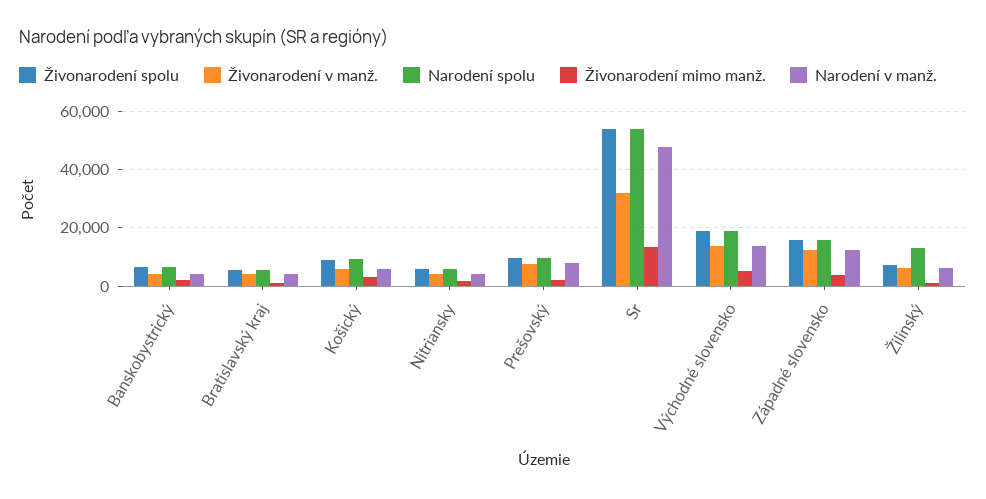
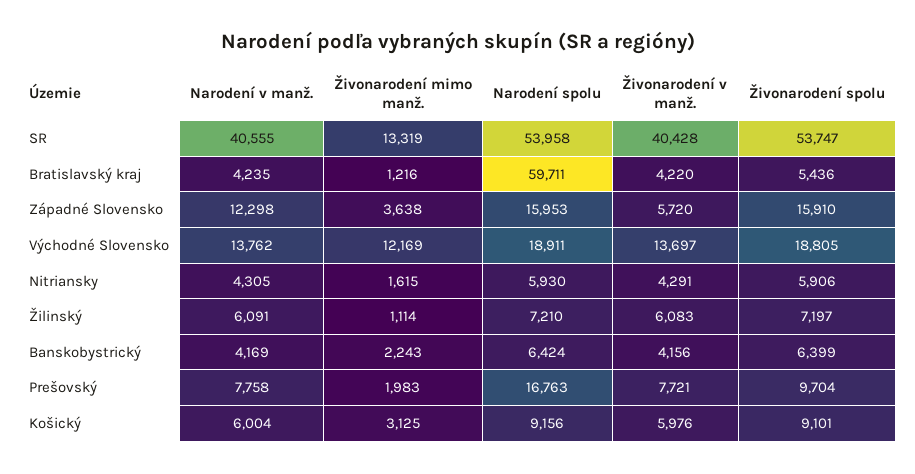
  {
    "Živonarodení spolu": {
      "Banskobystrický": 6399,
      "Bratislavský kraj": 5436,
      "Košický": 9101,
      "Nitriansky": 5906,
      "Prešovský": 9704,
      "Sr": 53747,
      "Východné slovensko": 18805,
      "Západné slovensko": 15910,
      "Žilinský": 7197
    },
    "Živonarodení v manž.": {
      "Banskobystrický": 4156,
      "Bratislavský kraj": 4220,
      "Košický": 5976,
      "Nitriansky": 4291,
      "Prešovský": 7721,
-     "Sr": 32500,
+     "Sr": 40428,
      "Východné slovensko": 13697,
-     "Západné slovensko": 12500,
+     "Západné slovensko": 5720,
      "Žilinský": 6083
    },
    "Narodení spolu": {
      "Banskobystrický": 6424,
-     "Bratislavský kraj": 5000,
+     "Bratislavský kraj": 59711,
      "Košický": 9156,
      "Nitriansky": 5930,
-     "Prešovský": 10000,
+     "Prešovský": 16763,
      "Sr": 53958,
      "Východné slovensko": 18911,
      "Západné slovensko": 15953,
-     "Žilinský": 12500
+     "Žilinský": 7210
    },
    "Živonarodení mimo manž.": {
      "Banskobystrický": 2243,
      "Bratislavský kraj": 1216,
      "Košický": 3125,
      "Nitriansky": 1615,
      "Prešovský": 1983,
      "Sr": 13319,
-     "Východné slovensko": 5000,
+     "Východné slovensko": 12169,
      "Západné slovensko": 3638,
      "Žilinský": 1114
    },
    "Narodení v manž.": {
      "Banskobystrický": 4169,
      "Bratislavský kraj": 4235,
      "Košický": 6004,
      "Nitriansky": 4305,
      "Prešovský": 7758,
-     "Sr": 47500,
+     "Sr": 40555,
      "Východné slovensko": 13762,
      "Západné slovensko": 12298,
      "Žilinský": 6091
    }
  }

